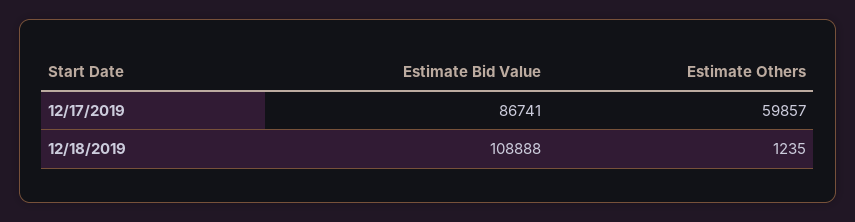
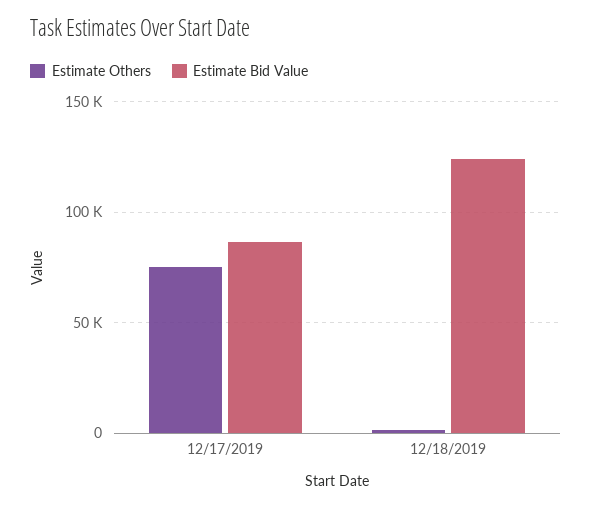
  {
    "Estimate Bid Value": {
      "12/17/2019": 86741,
-     "12/18/2019": 108888
+     "12/18/2019": 125000
    },
    "Estimate Others": {
-     "12/17/2019": 59857,
+     "12/17/2019": 75000,
      "12/18/2019": 1235
    }
  }

